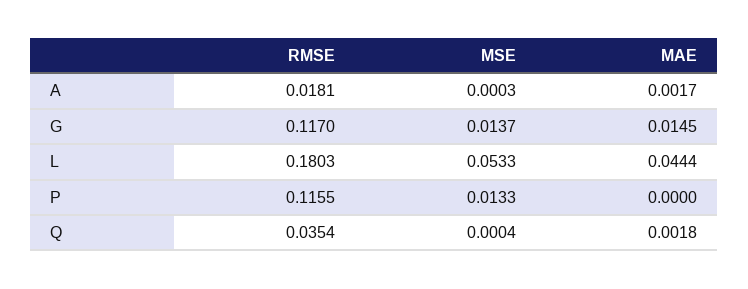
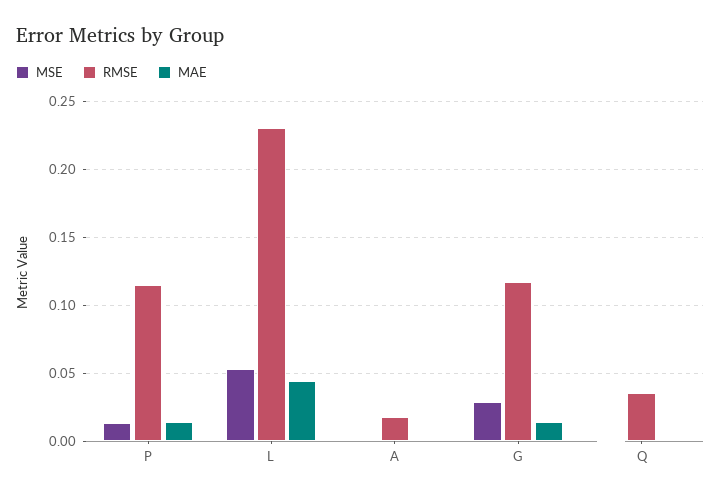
  {
    "RMSE": {
      "A": 0.0181,
      "G": 0.117,
-     "L": 0.1803,
+     "L": 0.23,
      "P": 0.1155,
      "Q": 0.0354
    },
    "MSE": {
      "A": 0.0003,
-     "G": 0.0137,
+     "G": 0.03,
      "L": 0.0533,
      "P": 0.0133,
      "Q": 0.0004
    },
    "MAE": {
      "A": 0.0017,
      "G": 0.0145,
      "L": 0.0444,
-     "P": 0,
+     "P": 0.015,
      "Q": 0.0018
    }
  }

